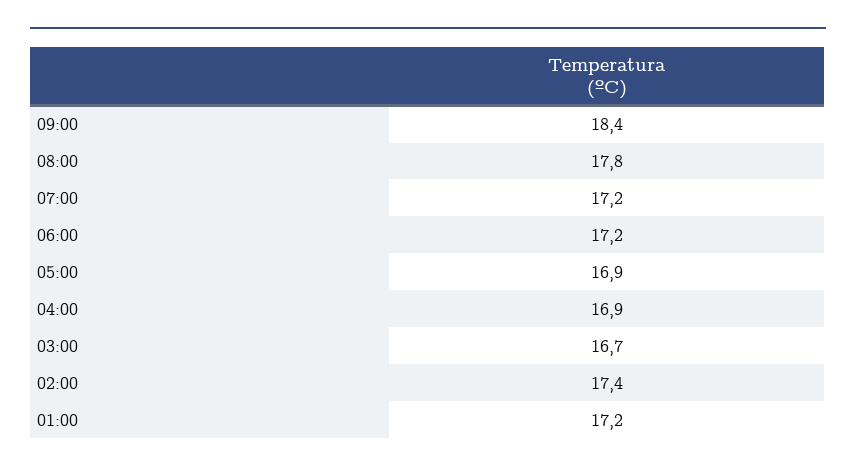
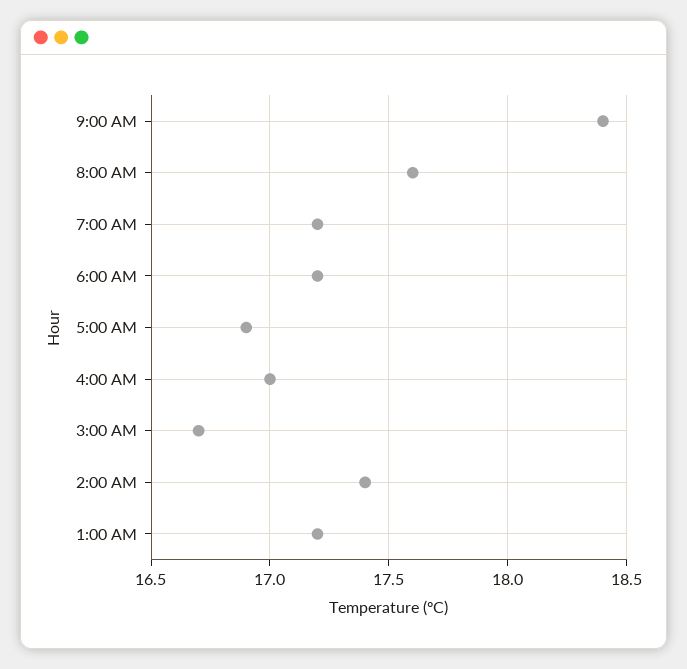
  {
    "09:00": 18.4,
-   "08:00": 17.8,
+   "08:00": 17.6,
    "07:00": 17.2,
    "06:00": 17.2,
    "05:00": 16.9,
-   "04:00": 16.9,
+   "04:00": 17,
    "03:00": 16.7,
    "02:00": 17.4,
    "01:00": 17.2
  }

